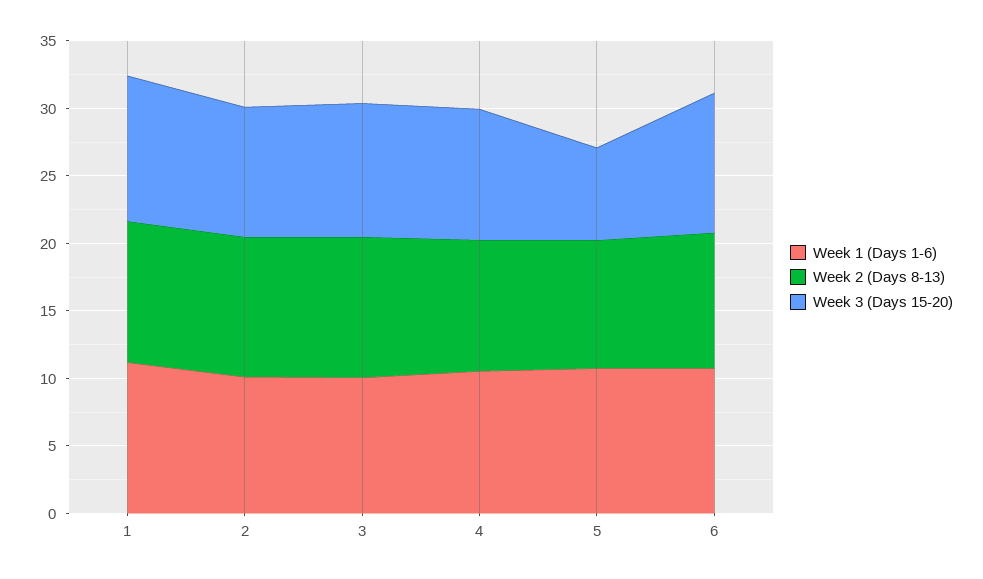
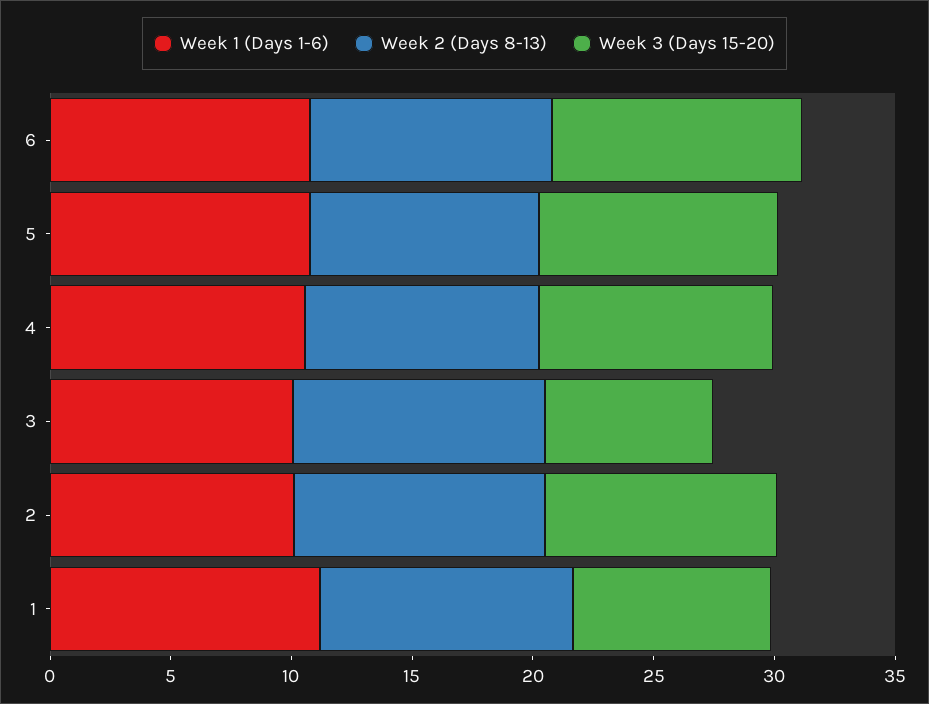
  {
    "Week 1 (Days 1-6)": {
      "1": 11,
      "2": 10,
      "3": 10,
      "4": 11,
      "5": 11,
      "6": 11
    },
    "Week 2 (Days 8-13)": {
      "1": 10,
      "2": 10,
      "3": 10,
      "4": 10,
      "5": 10,
      "6": 10
    },
    "Week 3 (Days 15-20)": {
-     "1": 11,
+     "1": 8,
      "2": 10,
-     "3": 10,
+     "3": 7,
      "4": 10,
-     "5": 7,
+     "5": 10,
      "6": 10
    }
  }

